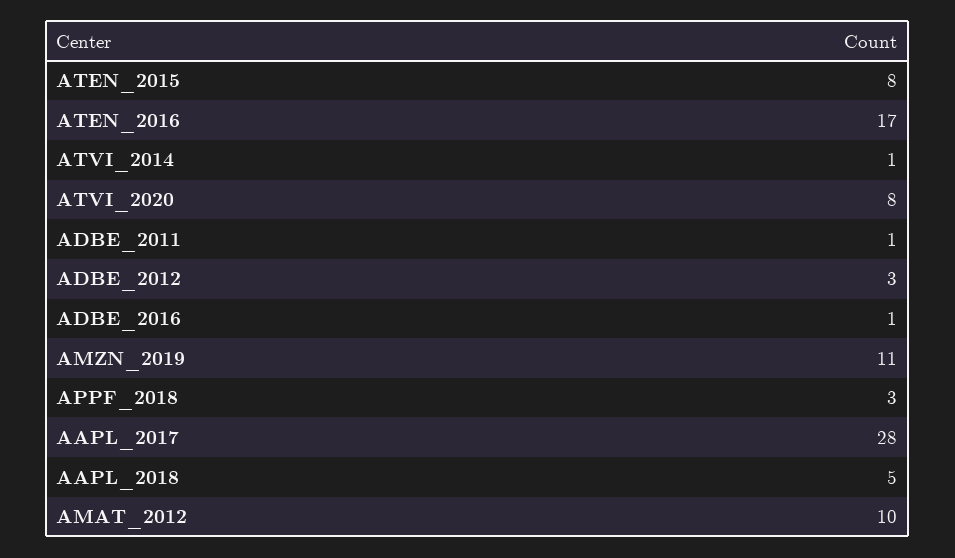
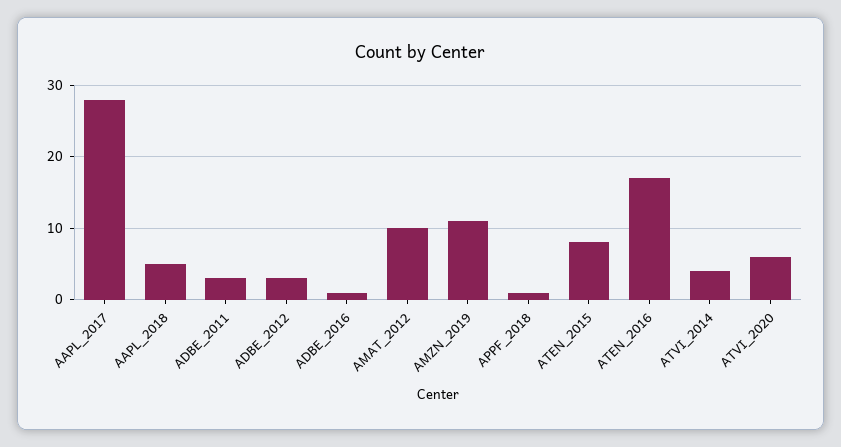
  {
    "ATEN_2015": 8,
    "ATEN_2016": 17,
-   "ATVI_2014": 1,
+   "ATVI_2014": 4,
-   "ATVI_2020": 8,
+   "ATVI_2020": 6,
-   "ADBE_2011": 1,
+   "ADBE_2011": 3,
    "ADBE_2012": 3,
    "ADBE_2016": 1,
    "AMZN_2019": 11,
-   "APPF_2018": 3,
+   "APPF_2018": 1,
    "AAPL_2017": 28,
    "AAPL_2018": 5,
    "AMAT_2012": 10
  }

